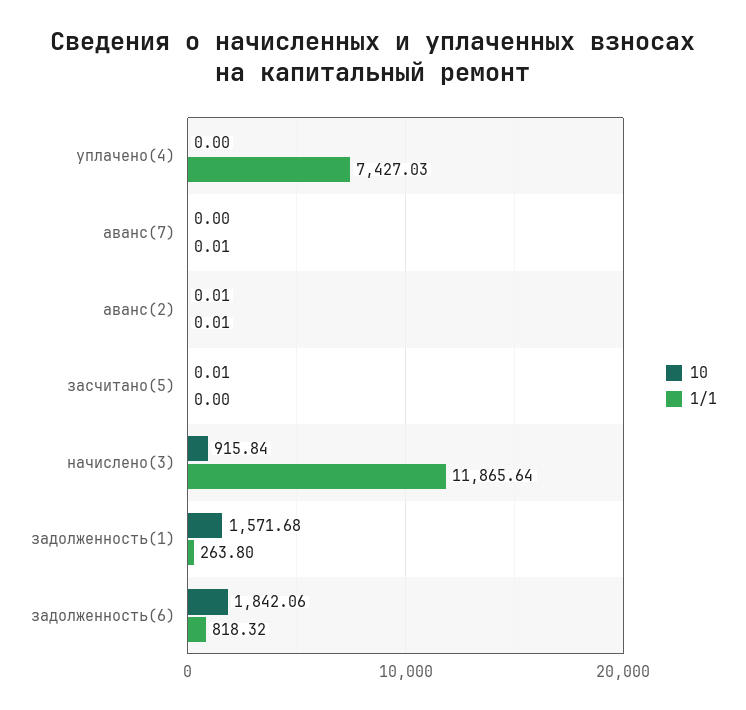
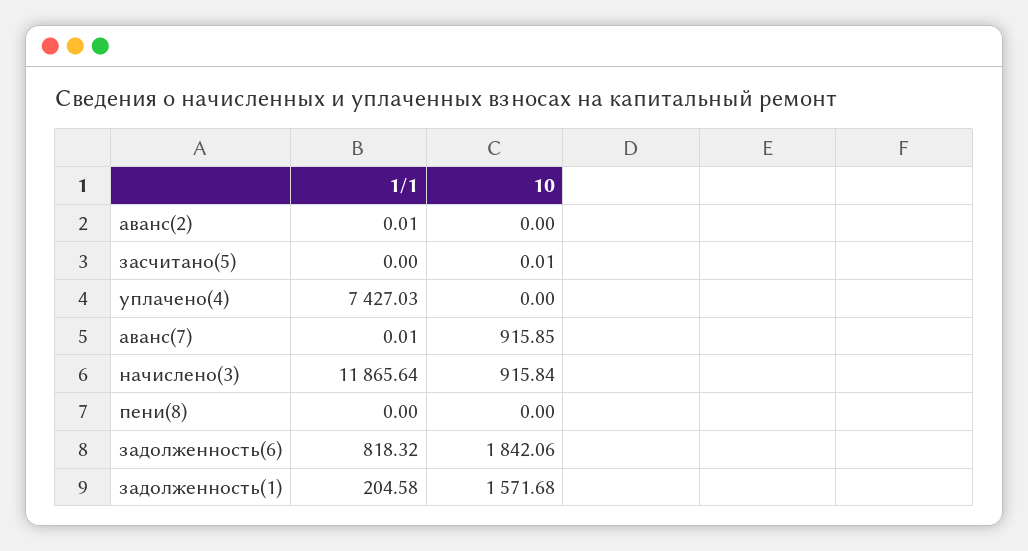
  {
    "10": {
      "уплачено(4)": 0,
-     "аванс(7)": 0,
+     "аванс(7)": 915.85,
-     "аванс(2)": 0.01,
+     "аванс(2)": 0,
      "засчитано(5)": 0.01,
      "начислено(3)": 915.84,
      "задолженность(1)": 1571.68,
-     "задолженность(6)": 1842.06
+     "задолженность(6)": 1842.06,
+     "пени(8)": 0
    },
    "1/1": {
      "уплачено(4)": 7427.03,
      "аванс(7)": 0.01,
      "аванс(2)": 0.01,
      "засчитано(5)": 0,
      "начислено(3)": 11865.64,
-     "задолженность(1)": 263.8,
+     "задолженность(1)": 204.58,
-     "задолженность(6)": 818.32
+     "задолженность(6)": 818.32,
+     "пени(8)": 0
    }
  }

